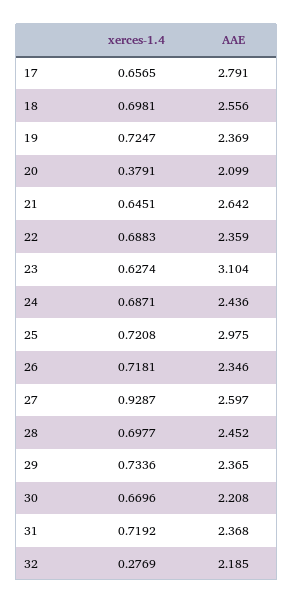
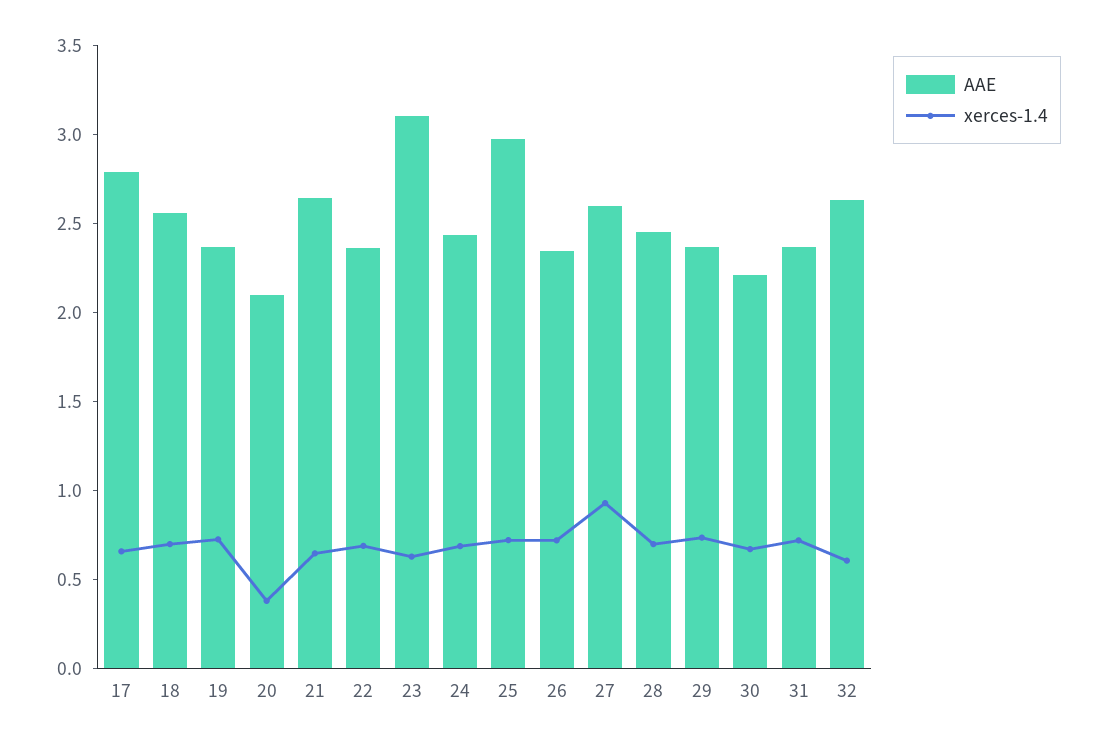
  {
    "xerces-1.4": {
      "17": 0.6565,
      "18": 0.6981,
      "19": 0.7247,
      "20": 0.3791,
      "21": 0.6451,
      "22": 0.6883,
      "23": 0.6274,
      "24": 0.6871,
      "25": 0.7208,
      "26": 0.7181,
      "27": 0.9287,
      "28": 0.6977,
      "29": 0.7336,
      "30": 0.6696,
      "31": 0.7192,
-     "32": 0.2769
+     "32": 0.6
    },
    "AAE": {
      "17": 2.791,
      "18": 2.556,
      "19": 2.369,
      "20": 2.099,
      "21": 2.642,
      "22": 2.359,
      "23": 3.104,
      "24": 2.436,
      "25": 2.975,
      "26": 2.346,
      "27": 2.597,
      "28": 2.452,
      "29": 2.365,
      "30": 2.208,
      "31": 2.368,
-     "32": 2.185
+     "32": 2.6
    }
  }

